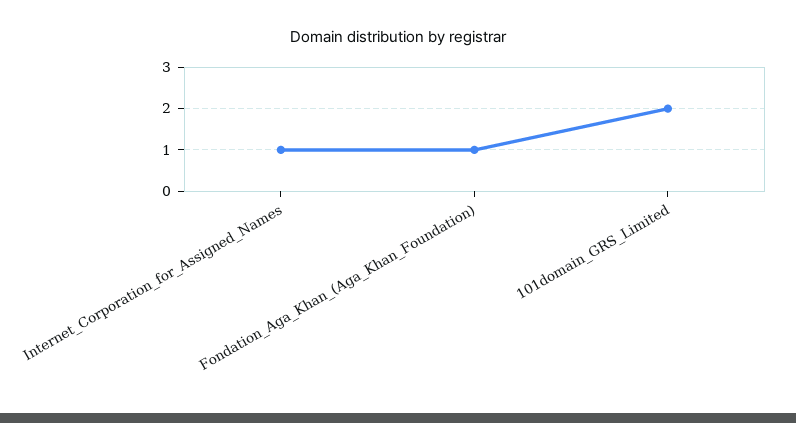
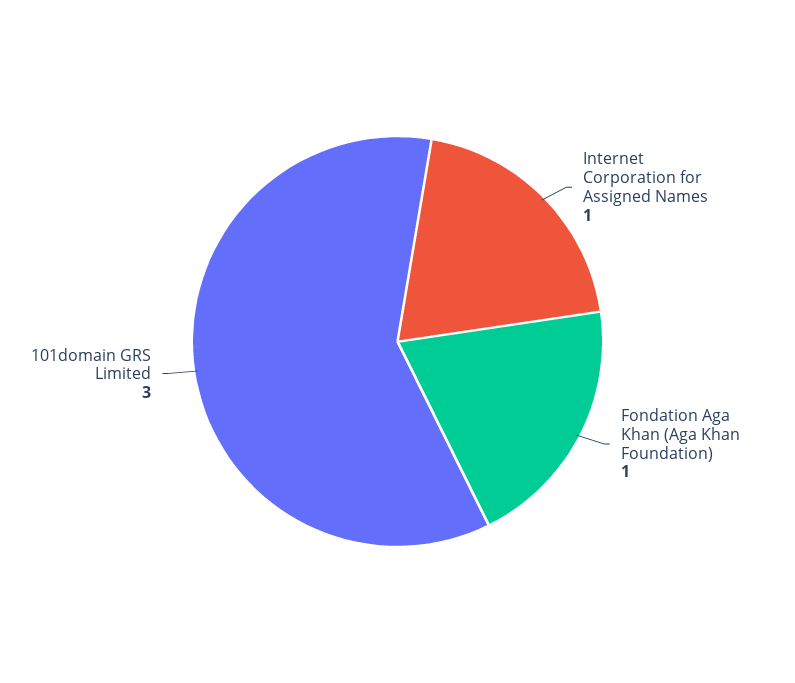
  {
    "Internet_Corporation_for_Assigned_Names": 1,
    "Fondation_Aga_Khan_(Aga_Khan_Foundation)": 1,
-   "101domain_GRS_Limited": 2
+   "101domain_GRS_Limited": 3
  }

